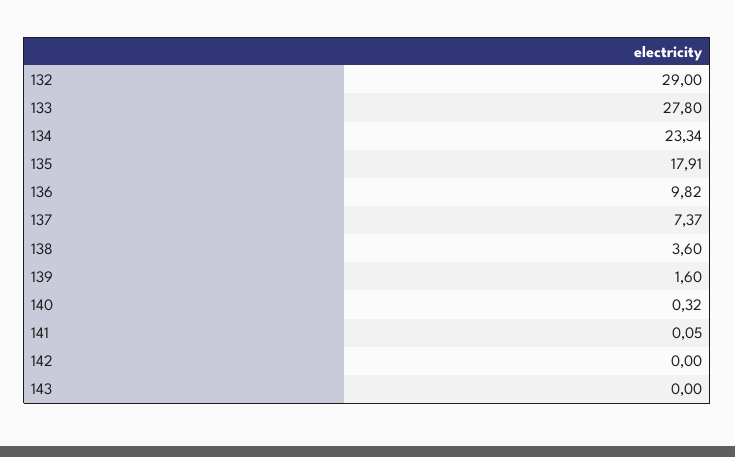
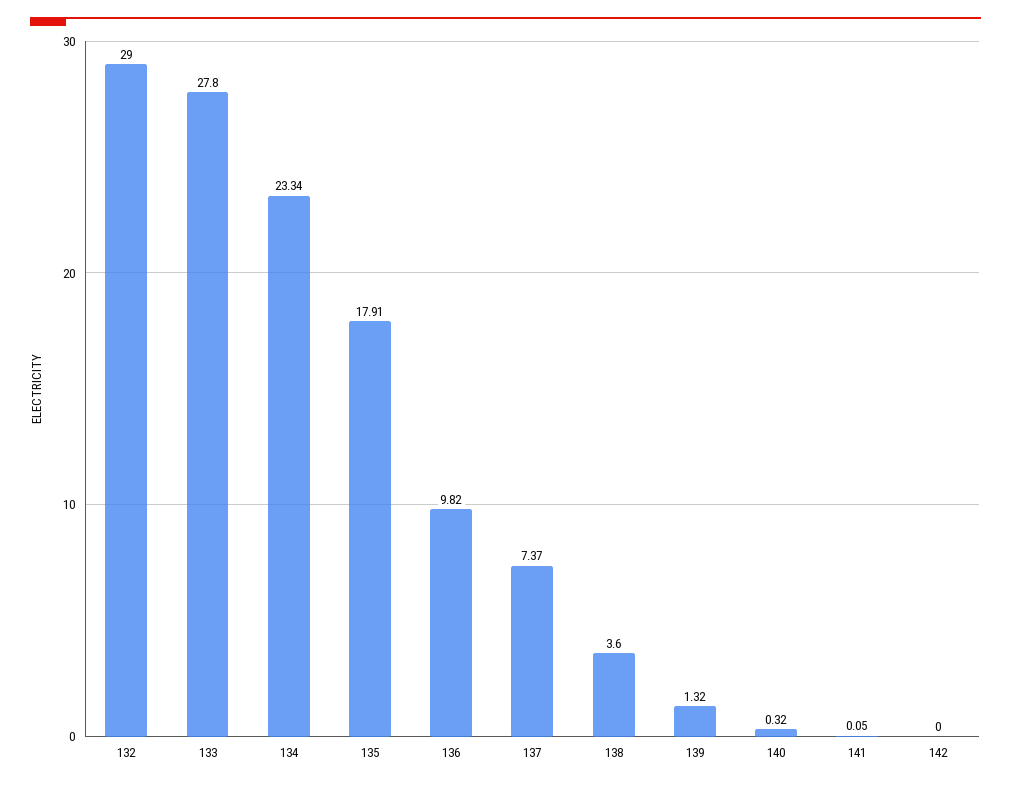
  {
    "132": 29,
    "133": 27.8,
    "134": 23.34,
    "135": 17.91,
    "136": 9.82,
    "137": 7.37,
    "138": 3.6,
-   "139": 1.6,
+   "139": 1.32,
    "140": 0.32,
    "141": 0.05,
-   "142": 0,
+   "142": 0
-   "143": 0
  }

